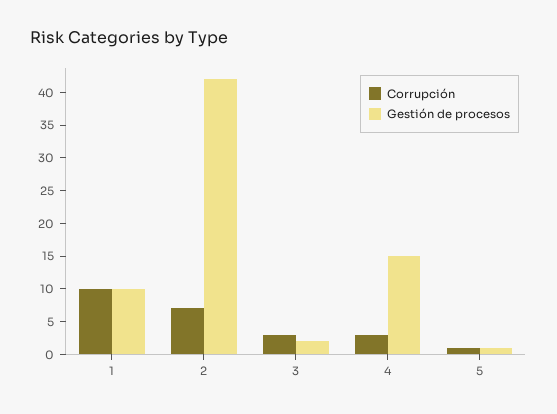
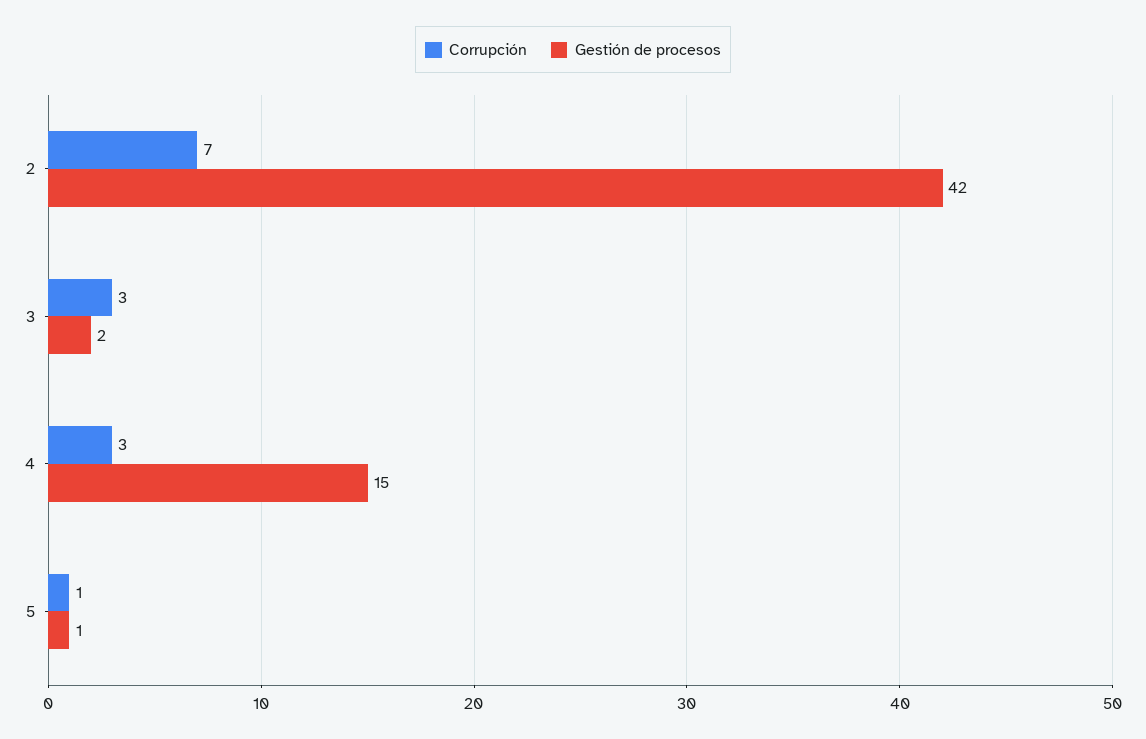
  {
    "Corrupción": {
-     "1": 10,
      "2": 7,
      "3": 3,
      "4": 3,
      "5": 1
    },
    "Gestión de procesos": {
-     "1": 10,
      "2": 42,
      "3": 2,
      "4": 15,
      "5": 1
    }
  }

